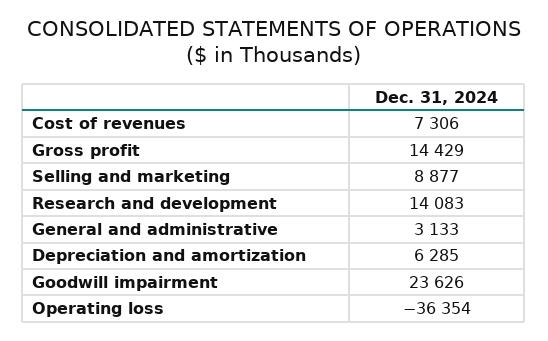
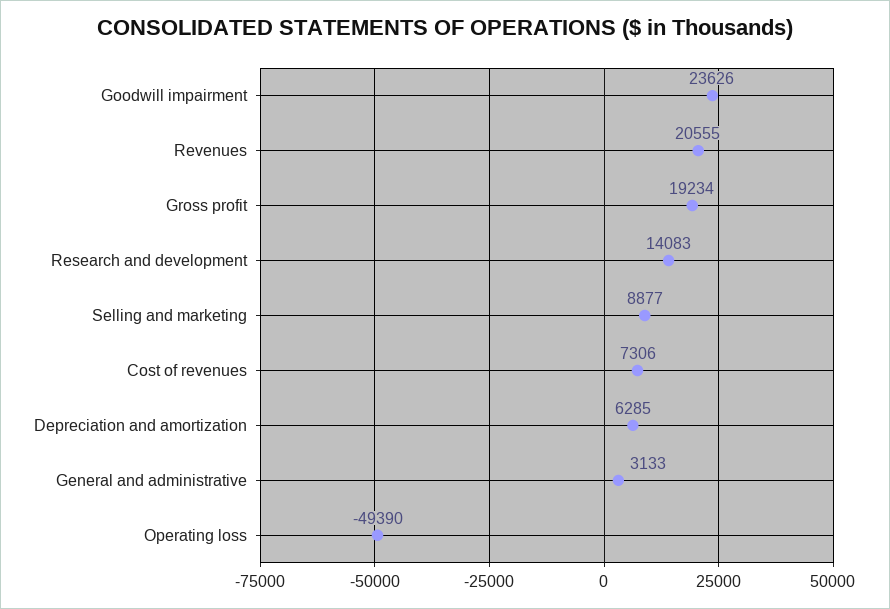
  {
    "Cost of revenues": 7306,
-   "Gross profit": 14429,
+   "Gross profit": 19234,
    "Selling and marketing": 8877,
    "Research and development": 14083,
    "General and administrative": 3133,
    "Depreciation and amortization": 6285,
    "Goodwill impairment": 23626,
-   "Operating loss": -36354
+   "Operating loss": -49390,
+   "Revenues": 20555
  }

